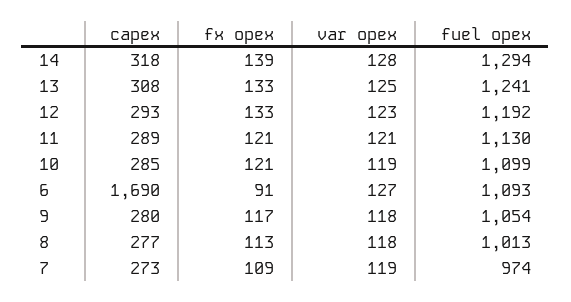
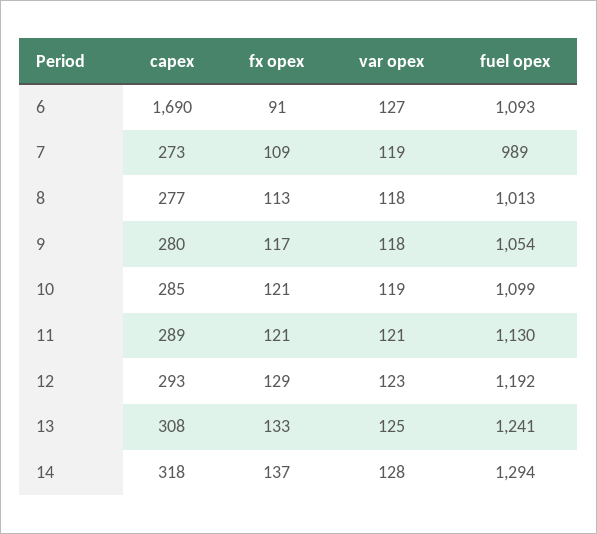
  {
    "capex": {
      "14": 318,
      "13": 308,
      "12": 293,
      "11": 289,
      "10": 285,
      "6": 1690,
      "9": 280,
      "8": 277,
      "7": 273
    },
    "fx opex": {
-     "14": 139,
+     "14": 137,
      "13": 133,
-     "12": 133,
+     "12": 129,
      "11": 121,
      "10": 121,
      "6": 91,
      "9": 117,
      "8": 113,
      "7": 109
    },
    "var opex": {
      "14": 128,
      "13": 125,
      "12": 123,
      "11": 121,
      "10": 119,
      "6": 127,
      "9": 118,
      "8": 118,
      "7": 119
    },
    "fuel opex": {
      "14": 1294,
      "13": 1241,
      "12": 1192,
      "11": 1130,
      "10": 1099,
      "6": 1093,
      "9": 1054,
      "8": 1013,
-     "7": 974
+     "7": 989
    }
  }

